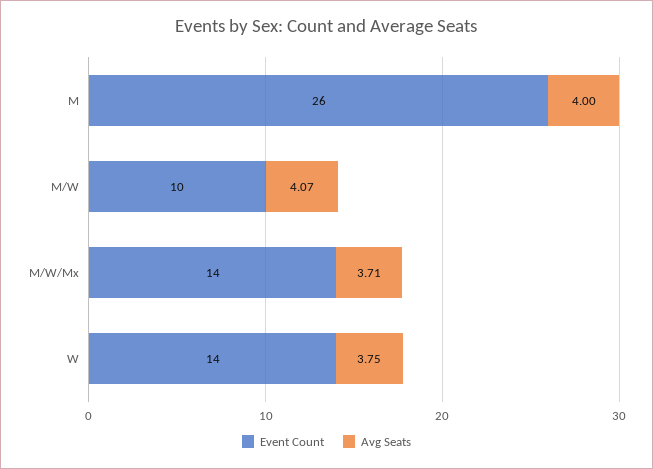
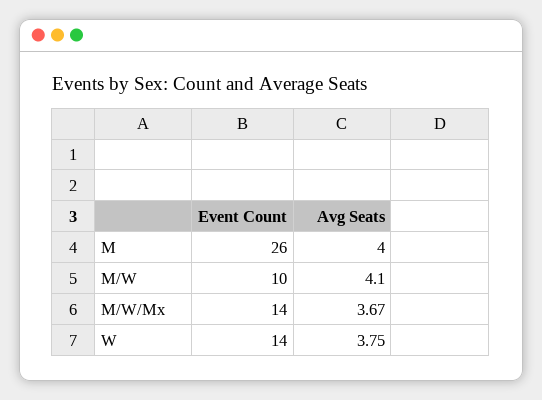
  {
    "Event Count": {
      "M": 26,
      "M/W": 10,
      "M/W/Mx": 14,
      "W": 14
    },
    "Avg Seats": {
      "M": 4,
-     "M/W": 4.07,
+     "M/W": 4.1,
-     "M/W/Mx": 3.71,
+     "M/W/Mx": 3.67,
      "W": 3.75
    }
  }

